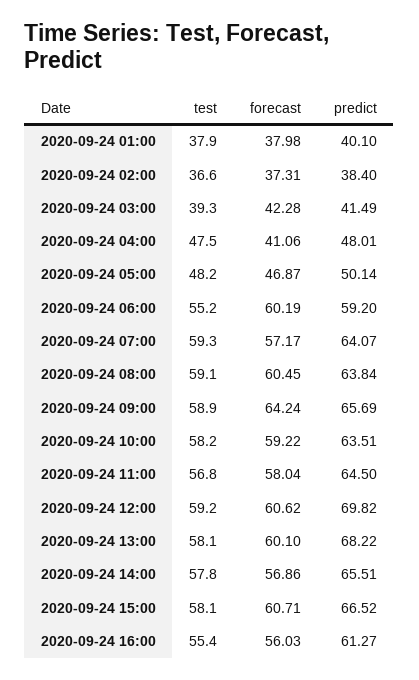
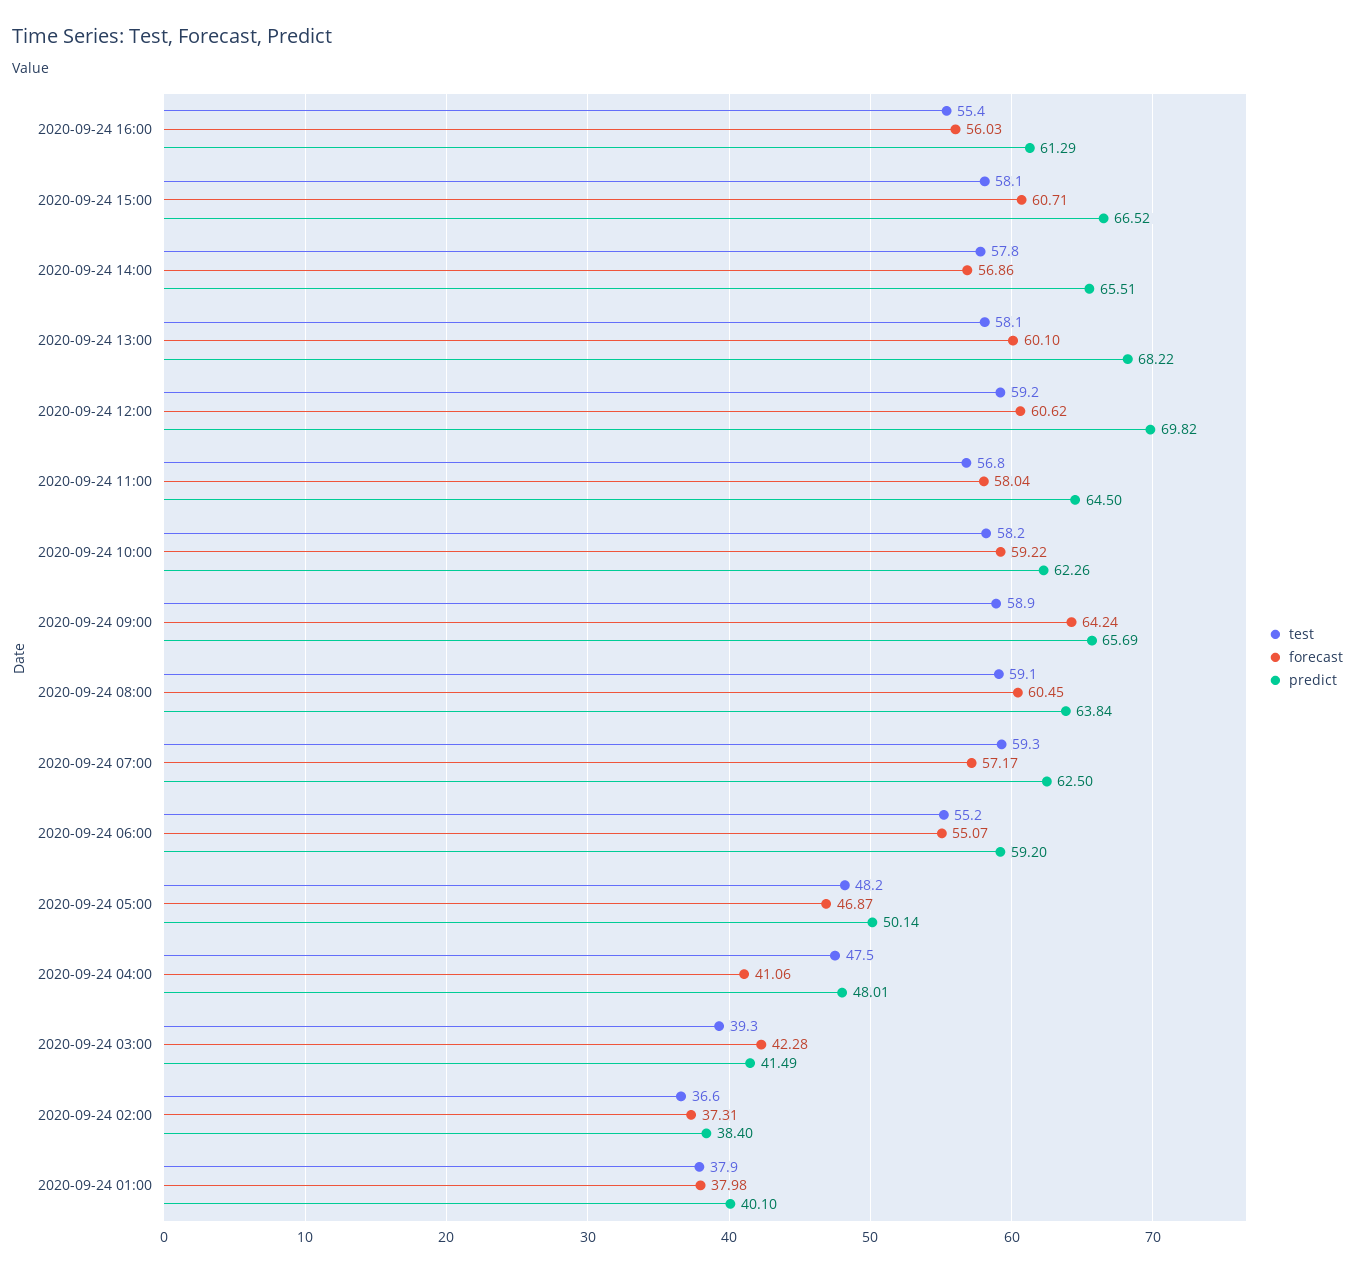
  {
    "test": {
      "2020-09-24 01:00": 37.9,
      "2020-09-24 02:00": 36.6,
      "2020-09-24 03:00": 39.3,
      "2020-09-24 04:00": 47.5,
      "2020-09-24 05:00": 48.2,
      "2020-09-24 06:00": 55.2,
      "2020-09-24 07:00": 59.3,
      "2020-09-24 08:00": 59.1,
      "2020-09-24 09:00": 58.9,
      "2020-09-24 10:00": 58.2,
      "2020-09-24 11:00": 56.8,
      "2020-09-24 12:00": 59.2,
      "2020-09-24 13:00": 58.1,
      "2020-09-24 14:00": 57.8,
      "2020-09-24 15:00": 58.1,
      "2020-09-24 16:00": 55.4
    },
    "forecast": {
      "2020-09-24 01:00": 37.98,
      "2020-09-24 02:00": 37.31,
      "2020-09-24 03:00": 42.28,
      "2020-09-24 04:00": 41.06,
      "2020-09-24 05:00": 46.87,
-     "2020-09-24 06:00": 60.19,
+     "2020-09-24 06:00": 55.07,
      "2020-09-24 07:00": 57.17,
      "2020-09-24 08:00": 60.45,
      "2020-09-24 09:00": 64.24,
      "2020-09-24 10:00": 59.22,
      "2020-09-24 11:00": 58.04,
      "2020-09-24 12:00": 60.62,
      "2020-09-24 13:00": 60.1,
      "2020-09-24 14:00": 56.86,
      "2020-09-24 15:00": 60.71,
      "2020-09-24 16:00": 56.03
    },
    "predict": {
      "2020-09-24 01:00": 40.1,
      "2020-09-24 02:00": 38.4,
      "2020-09-24 03:00": 41.49,
      "2020-09-24 04:00": 48.01,
      "2020-09-24 05:00": 50.14,
      "2020-09-24 06:00": 59.2,
-     "2020-09-24 07:00": 64.07,
+     "2020-09-24 07:00": 62.5,
      "2020-09-24 08:00": 63.84,
      "2020-09-24 09:00": 65.69,
-     "2020-09-24 10:00": 63.51,
+     "2020-09-24 10:00": 62.26,
      "2020-09-24 11:00": 64.5,
      "2020-09-24 12:00": 69.82,
      "2020-09-24 13:00": 68.22,
      "2020-09-24 14:00": 65.51,
      "2020-09-24 15:00": 66.52,
-     "2020-09-24 16:00": 61.27
+     "2020-09-24 16:00": 61.29
    }
  }

